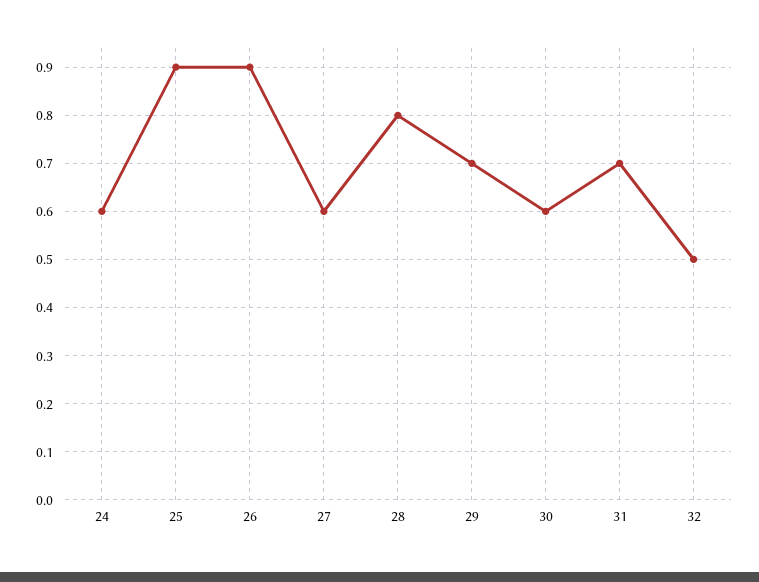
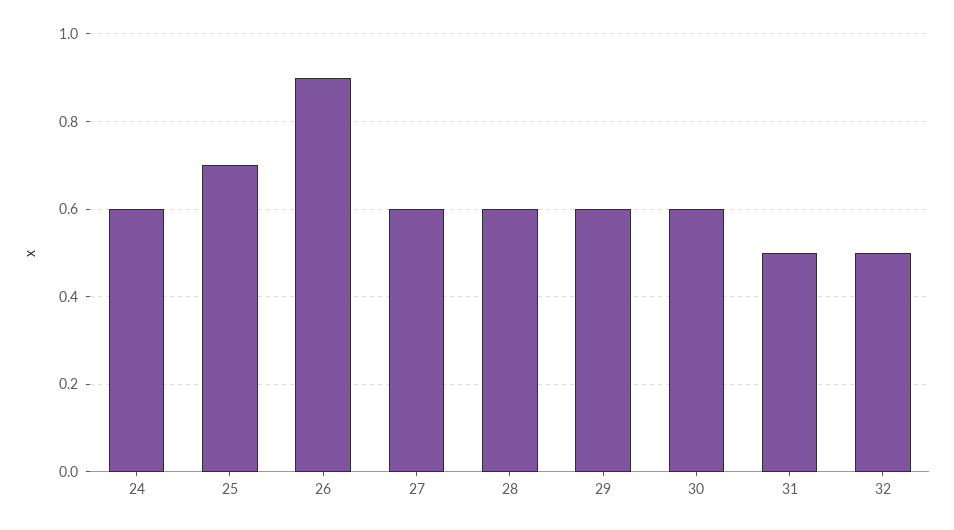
  {
    "24": 0.6,
-   "25": 0.9,
+   "25": 0.7,
    "26": 0.9,
    "27": 0.6,
-   "28": 0.8,
+   "28": 0.6,
-   "29": 0.7,
+   "29": 0.6,
    "30": 0.6,
-   "31": 0.7,
+   "31": 0.5,
    "32": 0.5
  }

